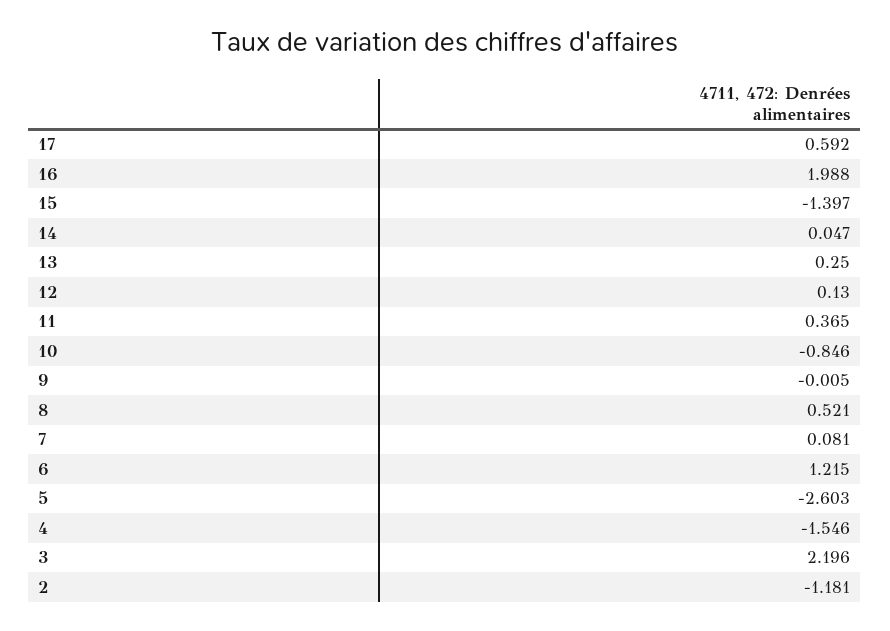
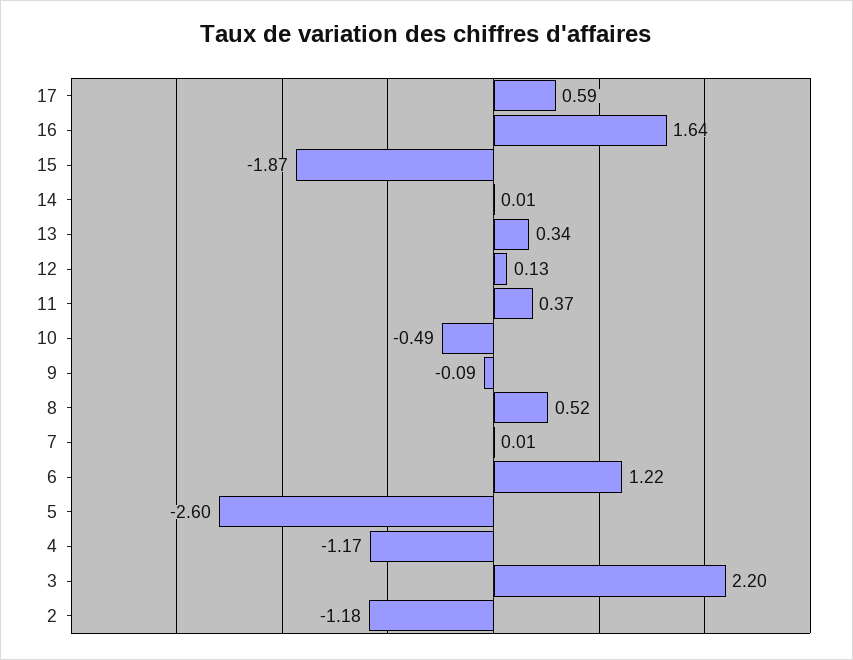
  {
    "17": 0.592,
-   "16": 1.988,
+   "16": 1.64,
-   "15": -1.397,
+   "15": -1.87,
-   "14": 0.047,
+   "14": 0.01,
-   "13": 0.25,
+   "13": 0.34,
    "12": 0.13,
    "11": 0.365,
-   "10": -0.846,
+   "10": -0.49,
-   "9": -0.005,
+   "9": -0.09,
    "8": 0.521,
-   "7": 0.081,
+   "7": 0.01,
    "6": 1.215,
    "5": -2.603,
-   "4": -1.546,
+   "4": -1.17,
    "3": 2.196,
    "2": -1.181
  }

